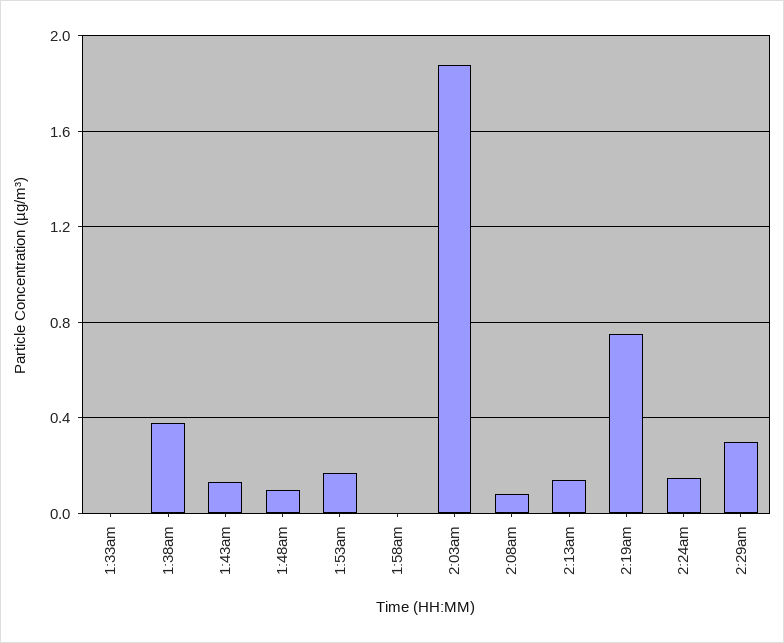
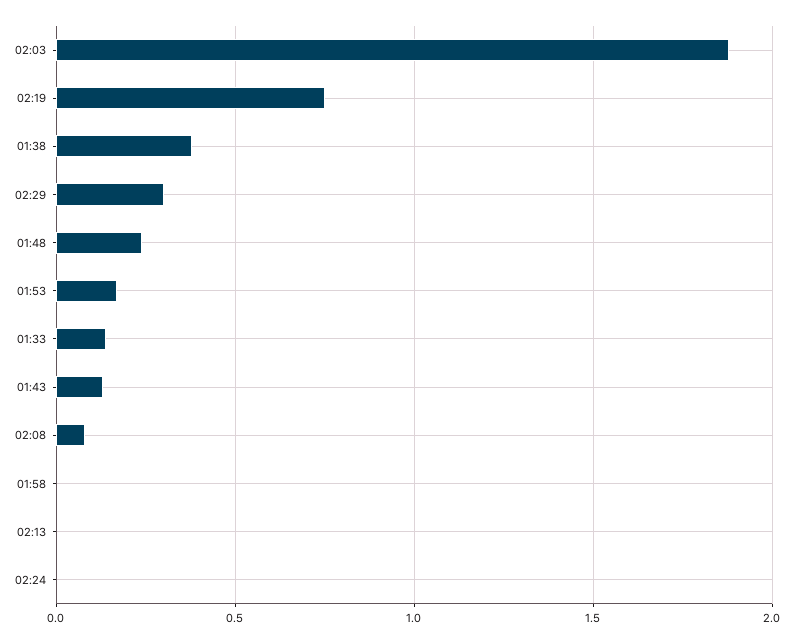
  {
-   "1:33am": 0,
+   "1:33am": 0.15,
    "1:38am": 0.4,
    "1:43am": 0.15,
-   "1:48am": 0.1,
+   "1:48am": 0.25,
    "1:53am": 0.15,
    "1:58am": 0,
    "2:03am": 1.9,
    "2:08am": 0.1,
-   "2:13am": 0.15,
+   "2:13am": 0,
    "2:19am": 0.75,
-   "2:24am": 0.15,
+   "2:24am": 0,
    "2:29am": 0.3
  }

